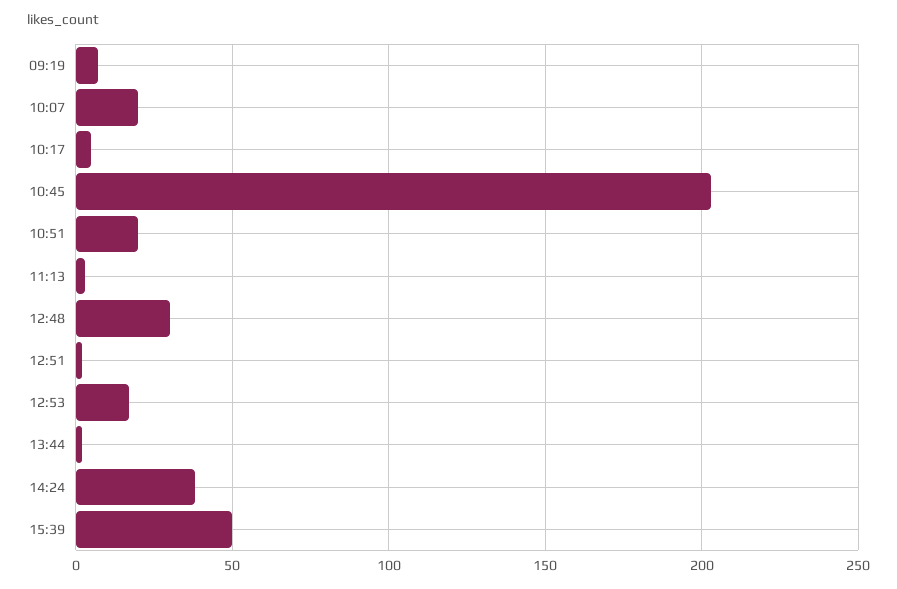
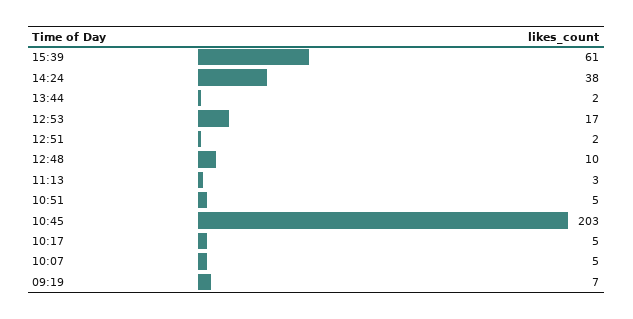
  {
    "09:19": 7,
-   "10:07": 20,
+   "10:07": 5,
    "10:17": 5,
    "10:45": 203,
-   "10:51": 20,
+   "10:51": 5,
    "11:13": 3,
-   "12:48": 30,
+   "12:48": 10,
    "12:51": 2,
    "12:53": 17,
    "13:44": 2,
    "14:24": 38,
-   "15:39": 50
+   "15:39": 61
  }

